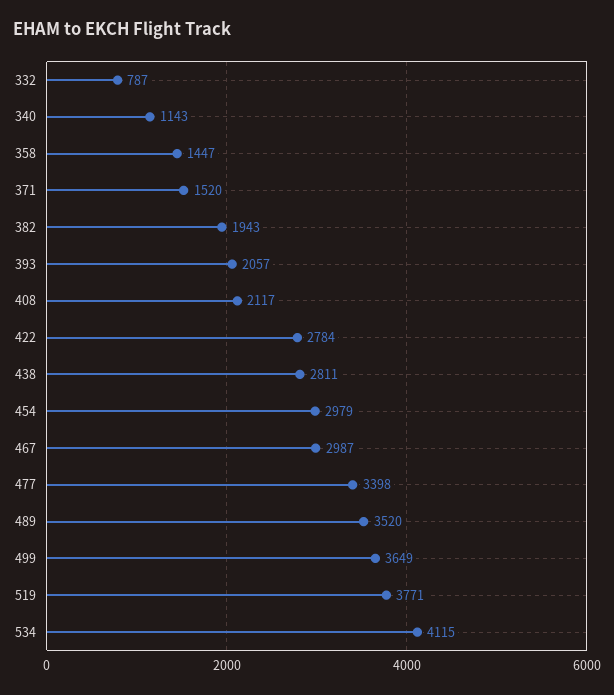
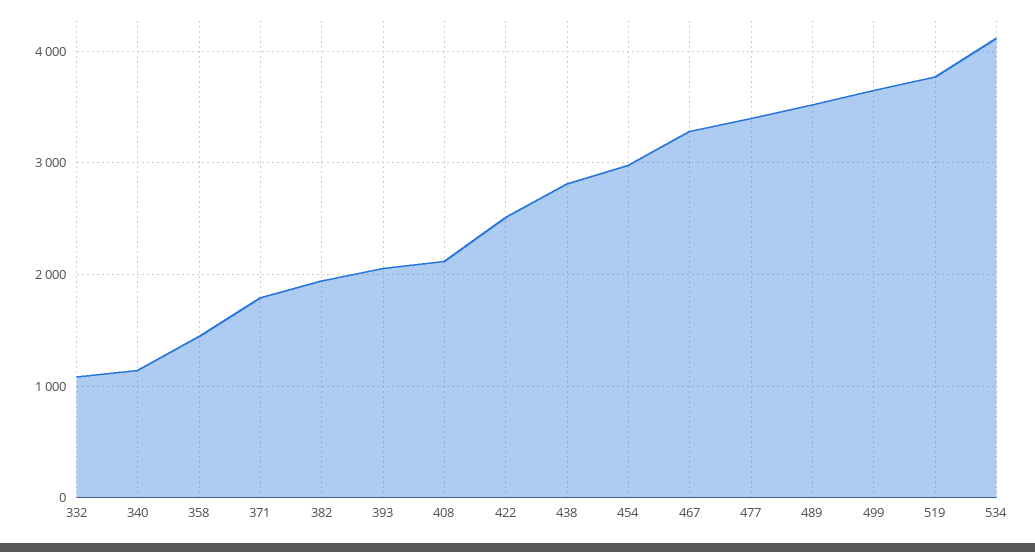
  {
-   "332": 787,
+   "332": 1100,
    "340": 1143,
    "358": 1447,
-   "371": 1520,
+   "371": 1800,
    "382": 1943,
    "393": 2057,
    "408": 2117,
-   "422": 2784,
+   "422": 2500,
    "438": 2811,
    "454": 2979,
-   "467": 2987,
+   "467": 3300,
    "477": 3398,
    "489": 3520,
    "499": 3649,
    "519": 3771,
    "534": 4115
  }

